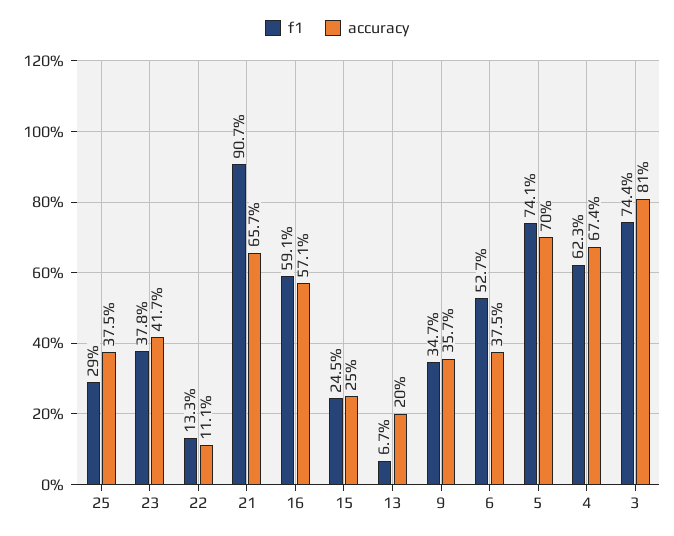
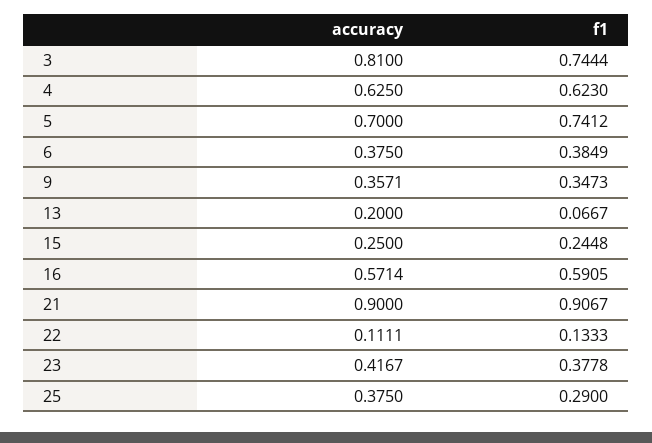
  {
    "f1": {
      "25": 0.29,
      "23": 0.3778,
      "22": 0.1333,
      "21": 0.9067,
      "16": 0.5905,
      "15": 0.2448,
      "13": 0.0667,
      "9": 0.3473,
-     "6": 0.527,
+     "6": 0.3849,
      "5": 0.7412,
      "4": 0.623,
      "3": 0.7444
    },
    "accuracy": {
      "25": 0.375,
      "23": 0.4167,
      "22": 0.1111,
-     "21": 0.657,
+     "21": 0.9,
      "16": 0.5714,
      "15": 0.25,
      "13": 0.2,
      "9": 0.3571,
      "6": 0.375,
      "5": 0.7,
-     "4": 0.674,
+     "4": 0.625,
      "3": 0.81
    }
  }

